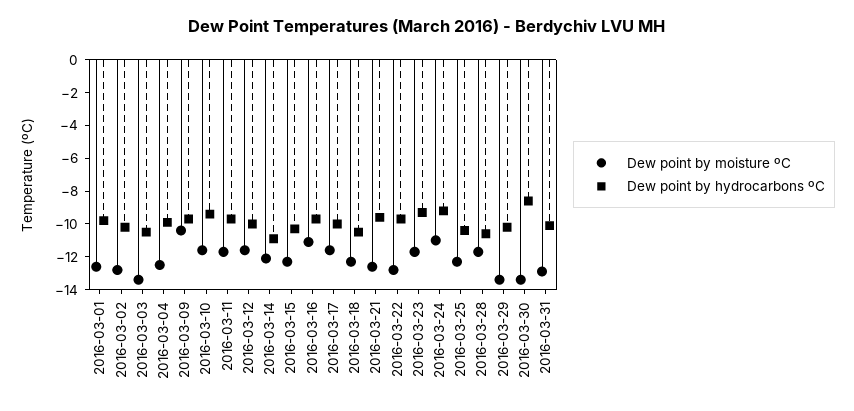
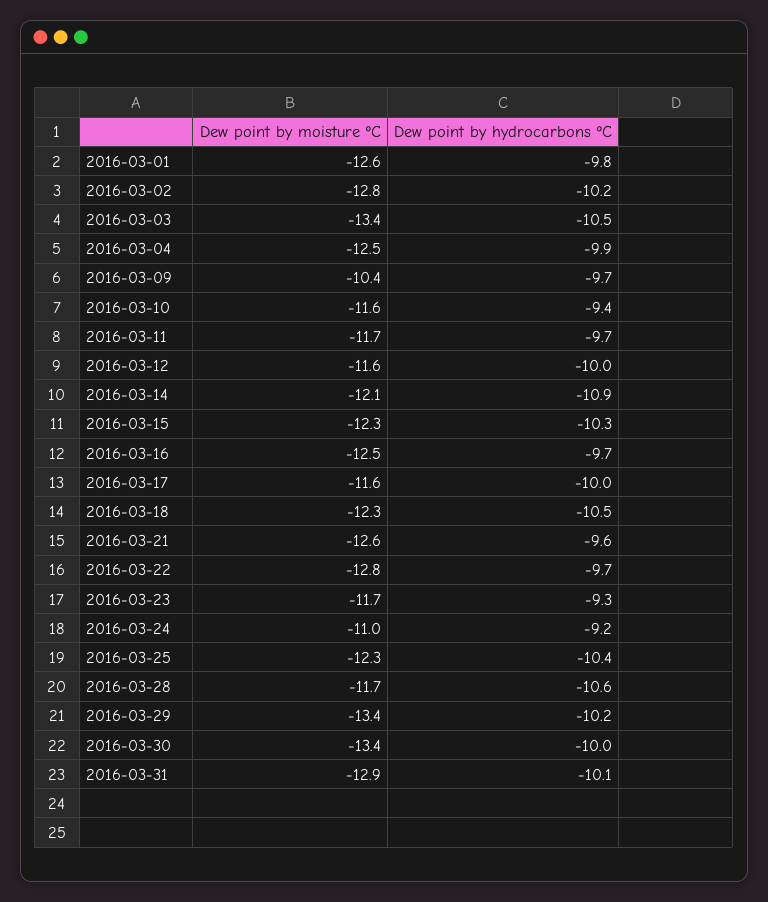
  {
    "Dew point by moisture ºC": {
      "2016-03-01": -12.6,
      "2016-03-02": -12.8,
      "2016-03-03": -13.4,
      "2016-03-04": -12.5,
      "2016-03-09": -10.4,
      "2016-03-10": -11.6,
      "2016-03-11": -11.7,
      "2016-03-12": -11.6,
      "2016-03-14": -12.1,
      "2016-03-15": -12.3,
-     "2016-03-16": -11,
+     "2016-03-16": -12.5,
      "2016-03-17": -11.6,
      "2016-03-18": -12.3,
      "2016-03-21": -12.6,
      "2016-03-22": -12.8,
      "2016-03-23": -11.7,
      "2016-03-24": -11,
      "2016-03-25": -12.3,
      "2016-03-28": -11.7,
      "2016-03-29": -13.4,
      "2016-03-30": -13.4,
      "2016-03-31": -12.9
    },
    "Dew point by hydrocarbons ºC": {
      "2016-03-01": -9.8,
      "2016-03-02": -10.2,
      "2016-03-03": -10.5,
      "2016-03-04": -9.9,
      "2016-03-09": -9.7,
      "2016-03-10": -9.4,
      "2016-03-11": -9.7,
      "2016-03-12": -10,
      "2016-03-14": -10.9,
      "2016-03-15": -10.3,
      "2016-03-16": -9.7,
      "2016-03-17": -10,
      "2016-03-18": -10.5,
      "2016-03-21": -9.6,
      "2016-03-22": -9.7,
      "2016-03-23": -9.3,
      "2016-03-24": -9.2,
      "2016-03-25": -10.4,
      "2016-03-28": -10.6,
      "2016-03-29": -10.2,
-     "2016-03-30": -8.5,
+     "2016-03-30": -10,
      "2016-03-31": -10.1
    }
  }

